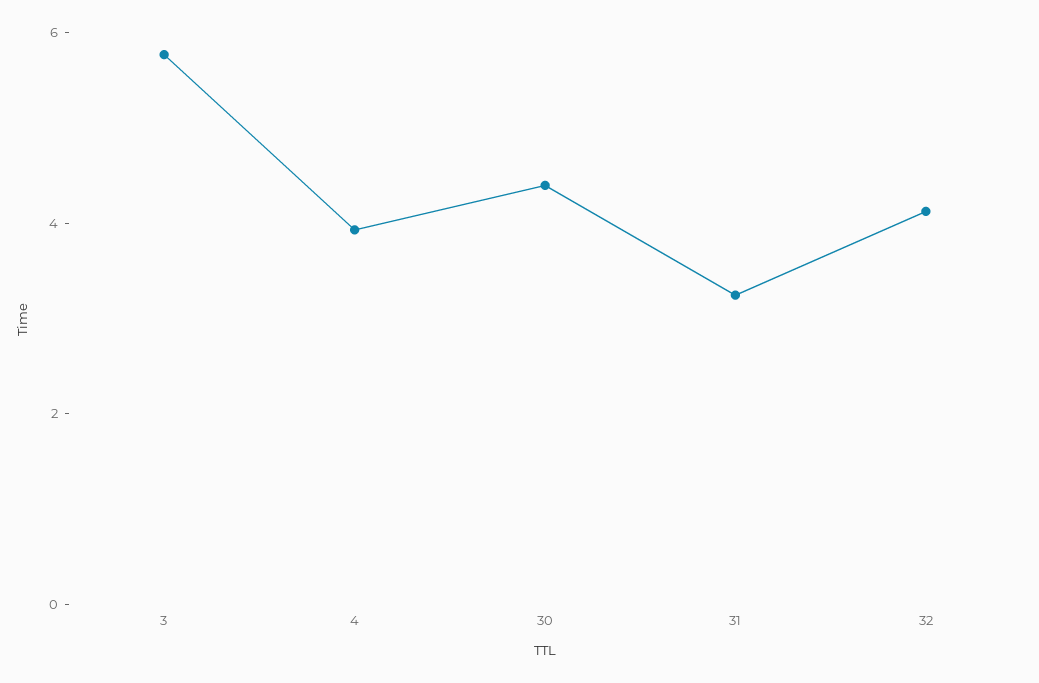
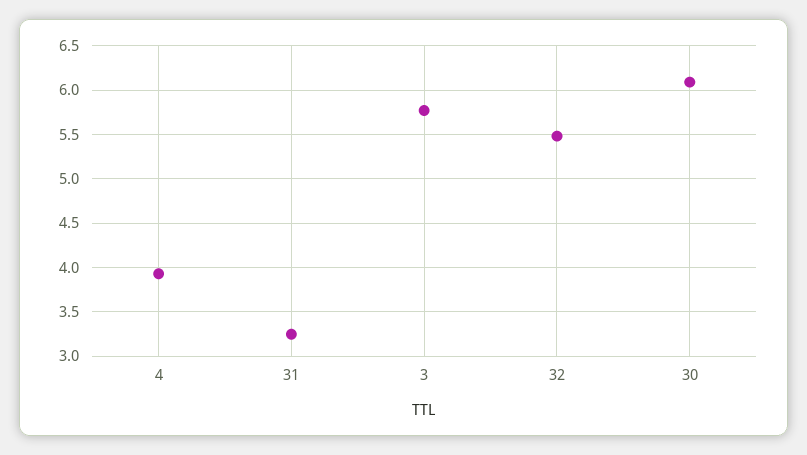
  {
    "3": 5.8,
    "4": 3.9,
-   "30": 4.5,
+   "30": 6.1,
    "31": 3.2,
-   "32": 4
+   "32": 5.5
  }

